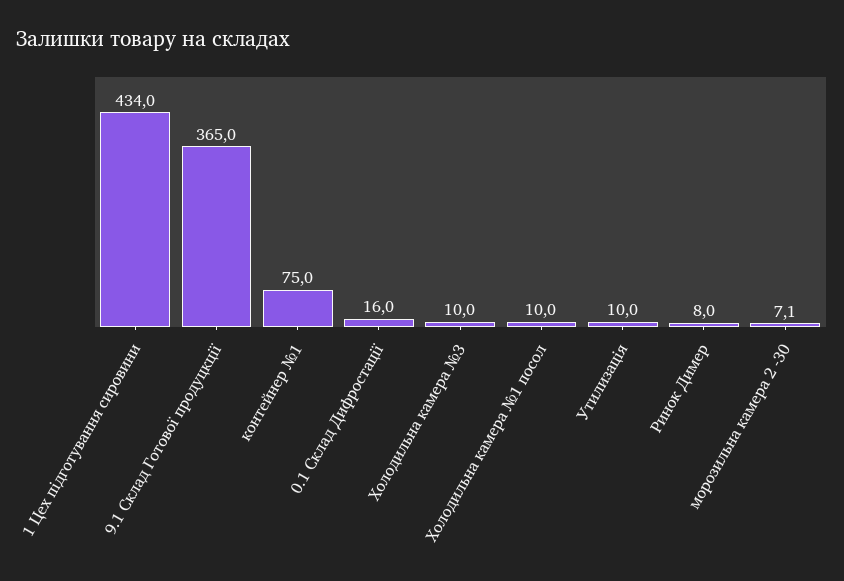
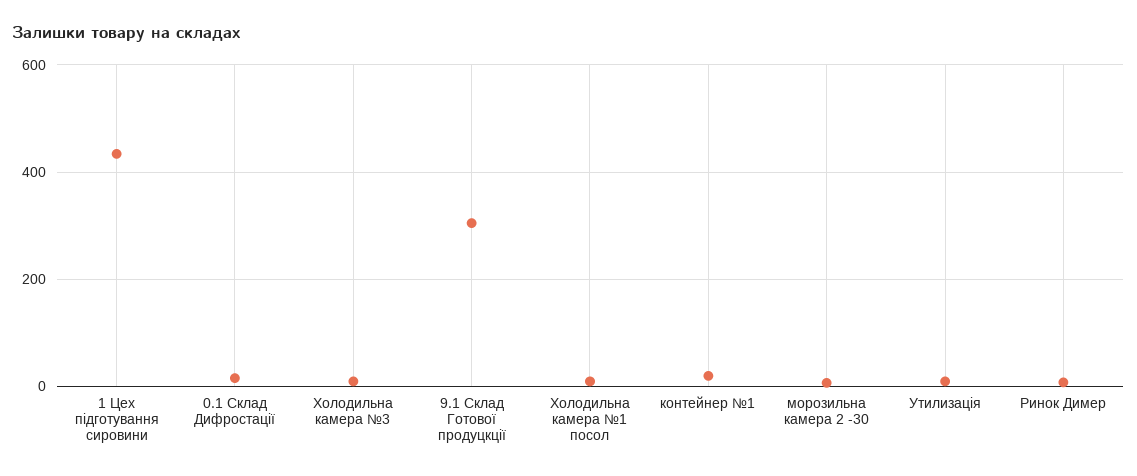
  {
    "1 Цех підготування сировини": 434,
-   "9.1 Склад Готової продуцкції": 365,
+   "9.1 Склад Готової продуцкції": 300,
-   "контейнер №1": 75,
+   "контейнер №1": 20,
    "0.1 Склад Дифростації": 16,
    "Холодильна камера №3": 10,
    "Холодильна камера №1 посол": 10,
    "Утилизація": 10,
    "Ринок Димер": 8,
    "морозильна камера 2 -30": 7.1
  }

